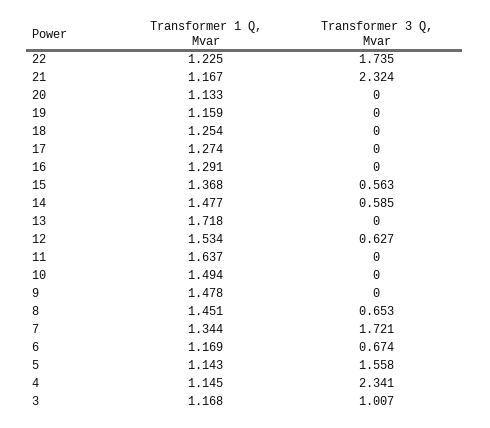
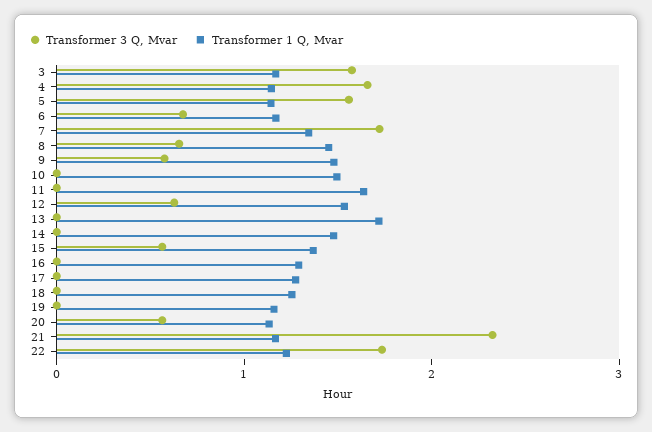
  {
    "Transformer 1 Q, Mvar": {
      "22": 1.225,
      "21": 1.167,
      "20": 1.133,
      "19": 1.159,
      "18": 1.254,
      "17": 1.274,
      "16": 1.291,
      "15": 1.368,
      "14": 1.477,
      "13": 1.718,
      "12": 1.534,
      "11": 1.637,
      "10": 1.494,
      "9": 1.478,
      "8": 1.451,
      "7": 1.344,
      "6": 1.169,
      "5": 1.143,
      "4": 1.145,
      "3": 1.168
    },
    "Transformer 3 Q, Mvar": {
      "22": 1.735,
      "21": 2.324,
-     "20": 0,
+     "20": 0.6,
      "19": 0,
      "18": 0,
      "17": 0,
      "16": 0,
      "15": 0.563,
-     "14": 0.585,
+     "14": 0,
      "13": 0,
      "12": 0.627,
      "11": 0,
      "10": 0,
-     "9": 0,
+     "9": 0.6,
      "8": 0.653,
      "7": 1.721,
      "6": 0.674,
      "5": 1.558,
-     "4": 2.341,
+     "4": 1.6,
-     "3": 1.007
+     "3": 1.6
    }
  }

